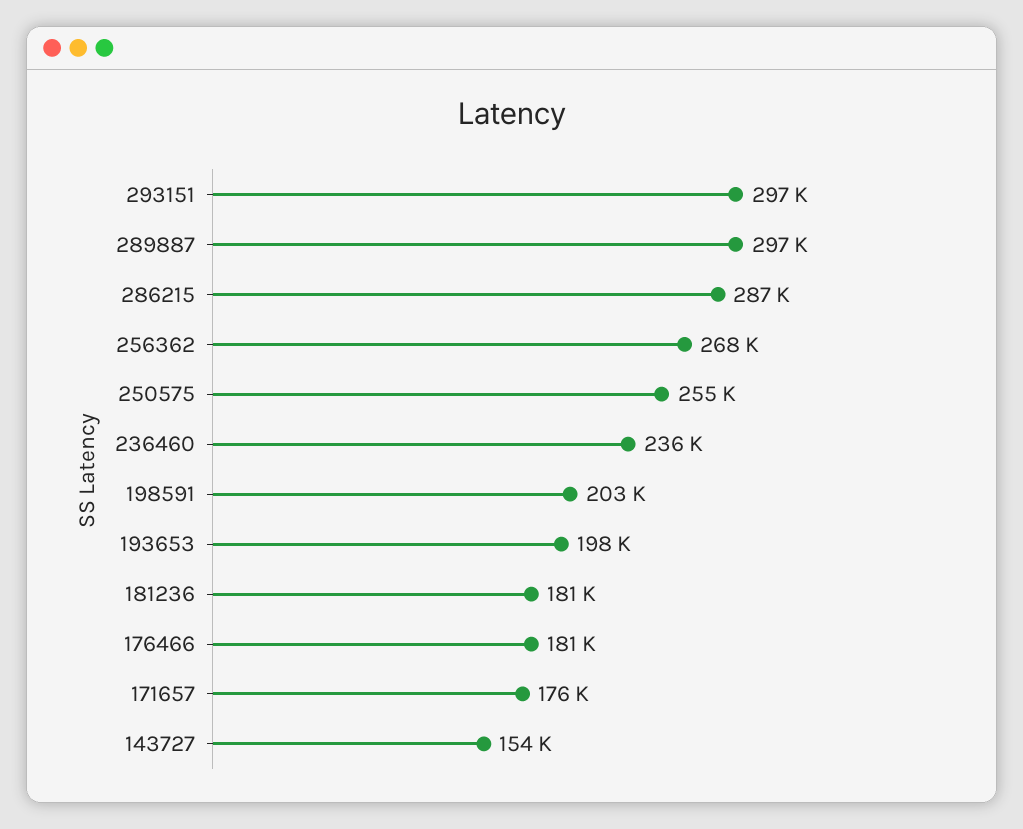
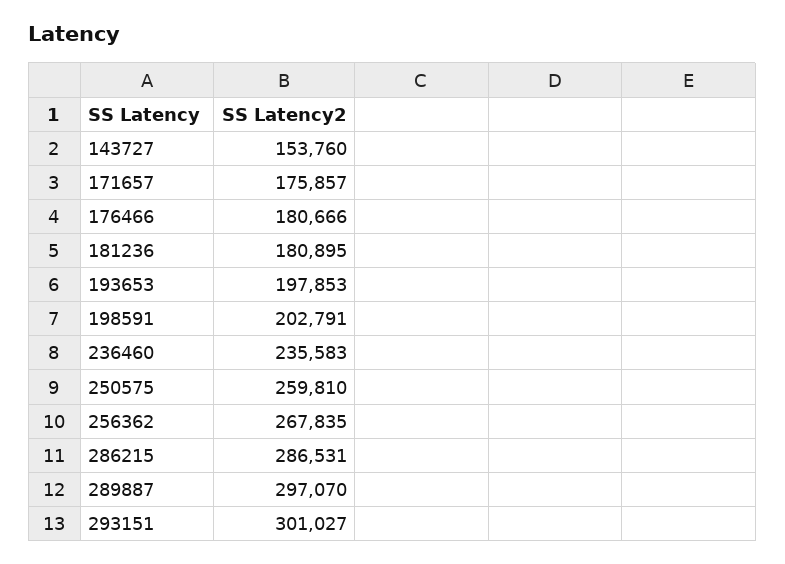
  {
-   "293151": 297000,
+   "293151": 301027,
    "289887": 297070,
    "286215": 286531,
    "256362": 267835,
-   "250575": 255000,
+   "250575": 259810,
    "236460": 235583,
    "198591": 202791,
    "193653": 197853,
    "181236": 180895,
    "176466": 180666,
    "171657": 175857,
    "143727": 153760
  }

